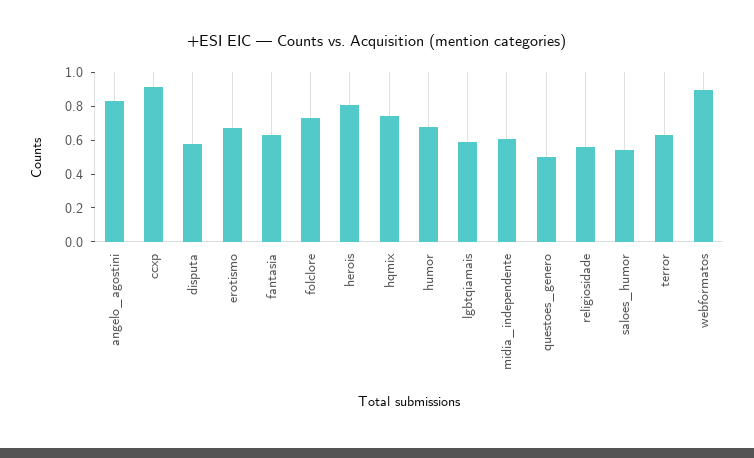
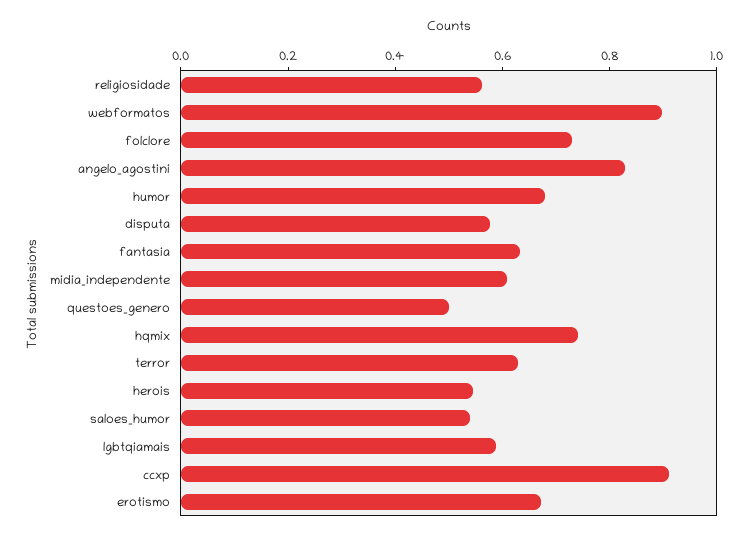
  {
    "angelo_agostini": 0.85,
    "ccxp": 0.9,
    "disputa": 0.6,
    "erotismo": 0.65,
    "fantasia": 0.65,
    "folclore": 0.75,
-   "herois": 0.8,
+   "herois": 0.55,
    "hqmix": 0.75,
    "humor": 0.7,
    "lgbtqiamais": 0.6,
    "midia_independente": 0.6,
    "questoes_genero": 0.5,
    "religiosidade": 0.55,
    "saloes_humor": 0.55,
    "terror": 0.65,
    "webformatos": 0.9
  }

